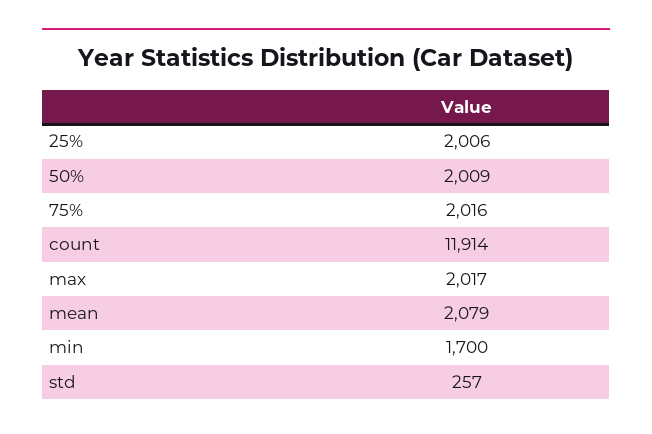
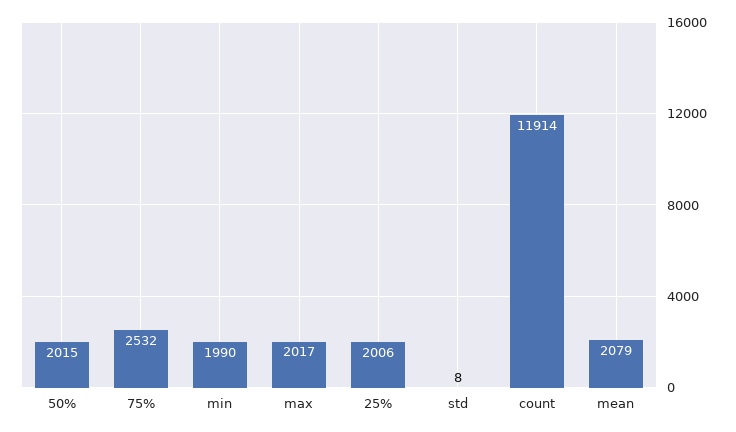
  {
    "25%": 2006,
-   "50%": 2009,
+   "50%": 2015,
-   "75%": 2016,
+   "75%": 2532,
    "count": 11914,
    "max": 2017,
    "mean": 2079,
-   "min": 1700,
+   "min": 1990,
-   "std": 257
+   "std": 8
  }

